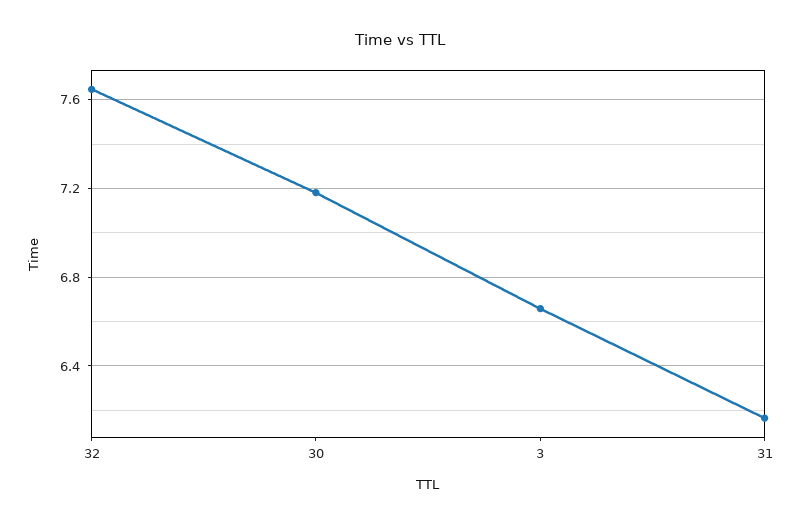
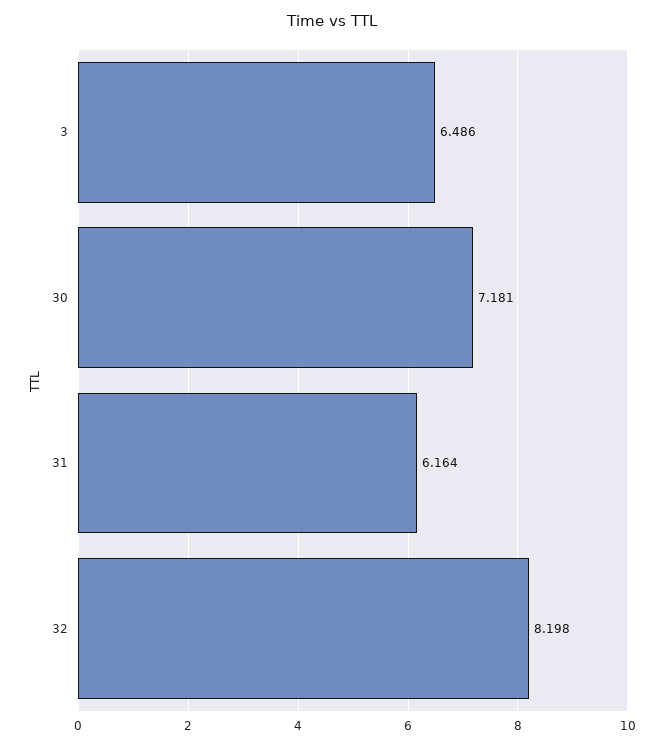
  {
-   "32": 7.65,
+   "32": 8.198,
    "30": 7.181,
-   "3": 6.65,
+   "3": 6.486,
    "31": 6.164
  }

